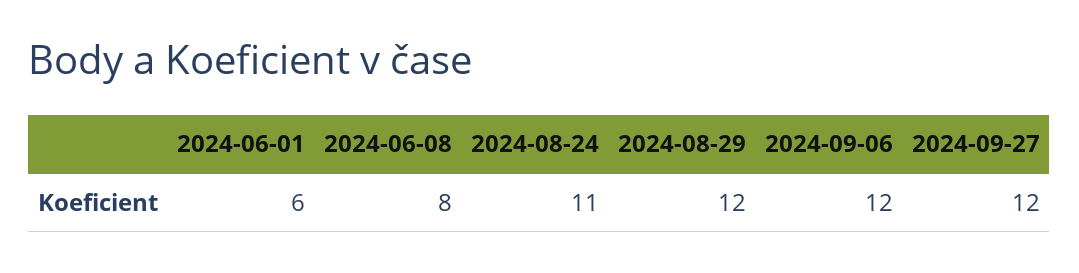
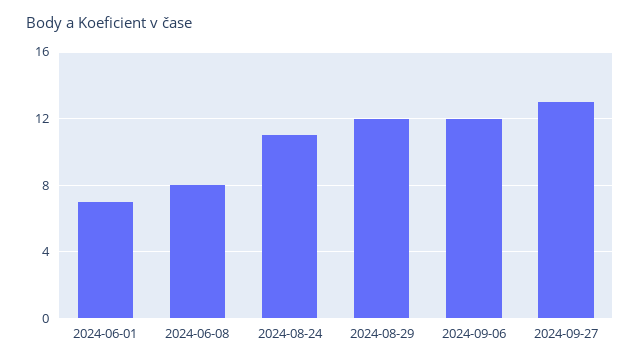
  {
-   "2024-06-01": 6,
+   "2024-06-01": 7,
    "2024-06-08": 8,
    "2024-08-24": 11,
    "2024-08-29": 12,
    "2024-09-06": 12,
-   "2024-09-27": 12
+   "2024-09-27": 13
  }

